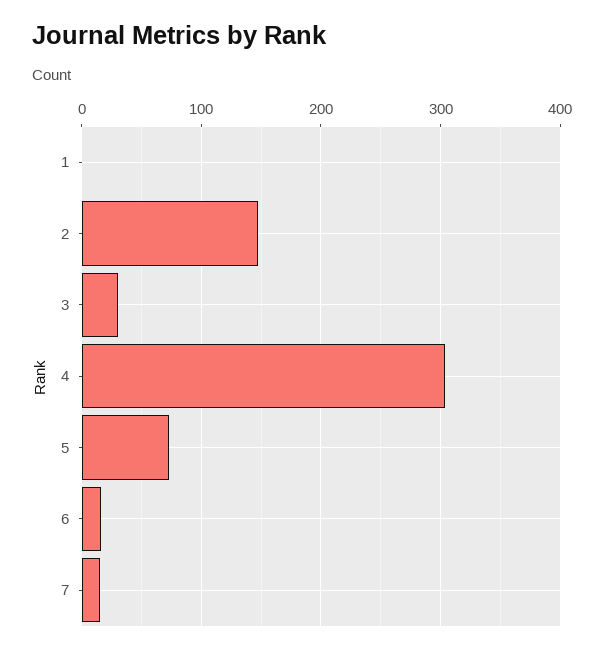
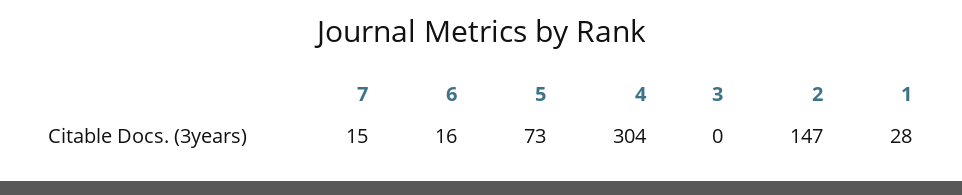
  {
-   "1": 0,
+   "1": 28,
    "2": 147,
-   "3": 30,
+   "3": 0,
    "4": 304,
    "5": 73,
    "6": 16,
    "7": 15
  }

